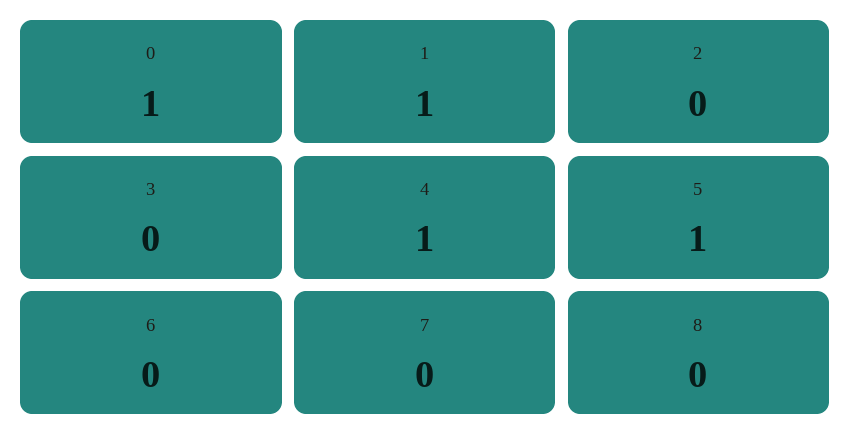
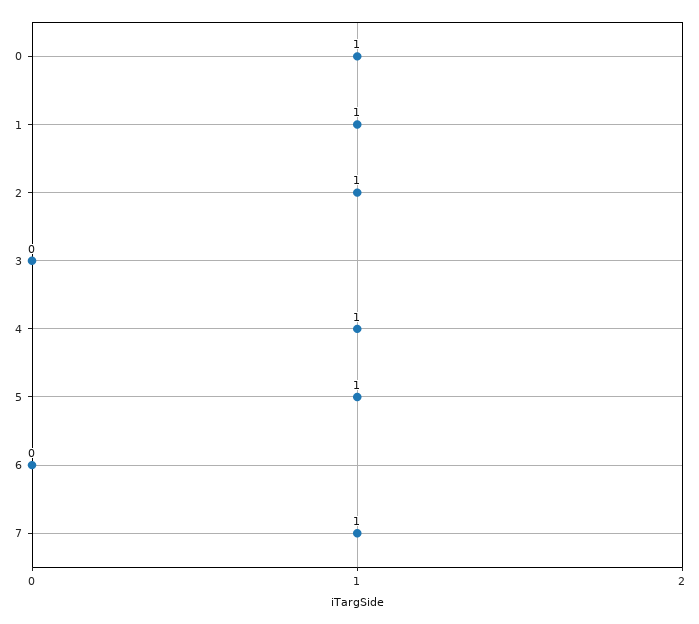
  {
    "0": 1,
    "1": 1,
-   "2": 0,
+   "2": 1,
    "3": 0,
    "4": 1,
    "5": 1,
    "6": 0,
-   "7": 0,
+   "7": 1
-   "8": 0
  }

